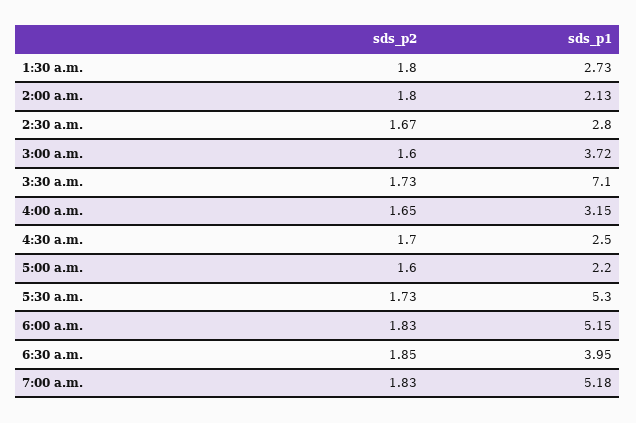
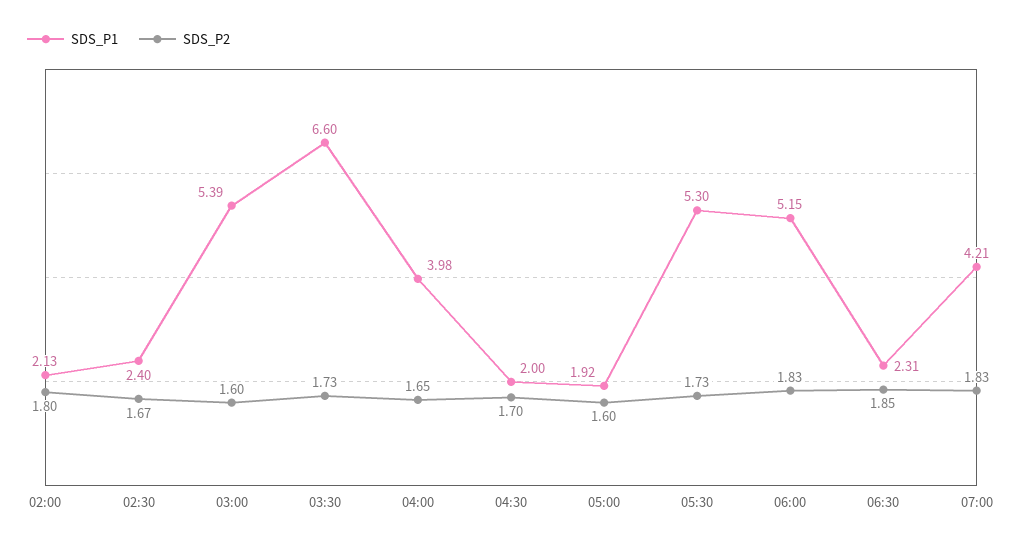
  {
    "sds_p2": {
-     "1:30 a.m.": 1.8,
      "2:00 a.m.": 1.8,
      "2:30 a.m.": 1.67,
      "3:00 a.m.": 1.6,
      "3:30 a.m.": 1.73,
      "4:00 a.m.": 1.65,
      "4:30 a.m.": 1.7,
      "5:00 a.m.": 1.6,
      "5:30 a.m.": 1.73,
      "6:00 a.m.": 1.83,
      "6:30 a.m.": 1.85,
      "7:00 a.m.": 1.83
    },
    "sds_p1": {
-     "1:30 a.m.": 2.73,
      "2:00 a.m.": 2.13,
-     "2:30 a.m.": 2.8,
+     "2:30 a.m.": 2.4,
-     "3:00 a.m.": 3.72,
+     "3:00 a.m.": 5.39,
-     "3:30 a.m.": 7.1,
+     "3:30 a.m.": 6.6,
-     "4:00 a.m.": 3.15,
+     "4:00 a.m.": 3.98,
-     "4:30 a.m.": 2.5,
+     "4:30 a.m.": 2,
-     "5:00 a.m.": 2.2,
+     "5:00 a.m.": 1.92,
      "5:30 a.m.": 5.3,
      "6:00 a.m.": 5.15,
-     "6:30 a.m.": 3.95,
+     "6:30 a.m.": 2.31,
-     "7:00 a.m.": 5.18
+     "7:00 a.m.": 4.21
    }
  }

